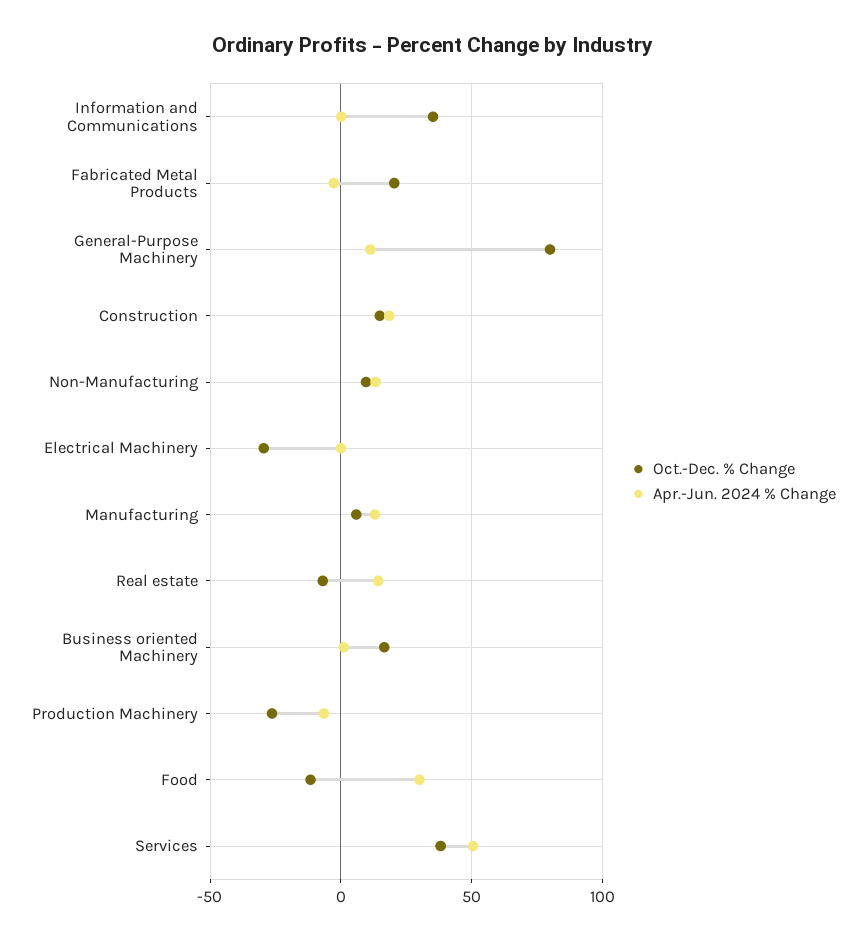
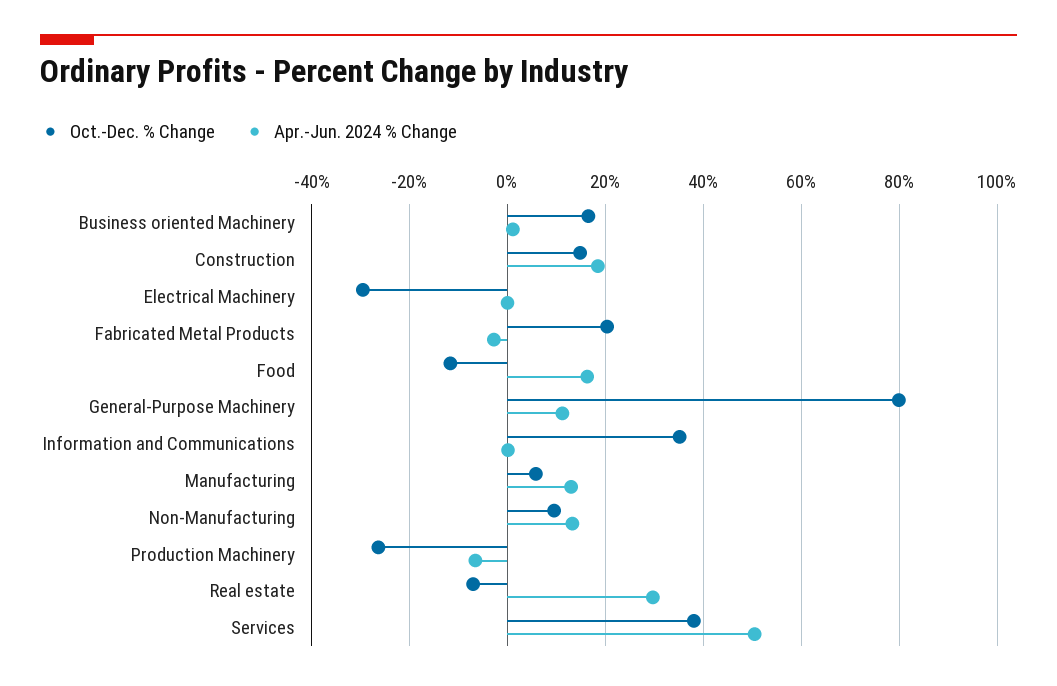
  {
    "Oct.-Dec. % Change": {
      "Information and Communications": 36,
      "Fabricated Metal Products": 20,
      "General-Purpose Machinery": 80,
      "Construction": 14,
      "Non-Manufacturing": 10,
      "Electrical Machinery": -30,
      "Manufacturing": 6,
      "Real estate": -6,
      "Business oriented Machinery": 16,
      "Production Machinery": -26,
      "Food": -12,
      "Services": 38
    },
    "Apr.-Jun. 2024 % Change": {
      "Information and Communications": 0,
      "Fabricated Metal Products": -2,
      "General-Purpose Machinery": 12,
      "Construction": 18,
      "Non-Manufacturing": 14,
      "Electrical Machinery": 0,
      "Manufacturing": 12,
-     "Real estate": 15,
+     "Real estate": 30,
      "Business oriented Machinery": 2,
      "Production Machinery": -6,
-     "Food": 30,
+     "Food": 16,
      "Services": 50
    }
  }

